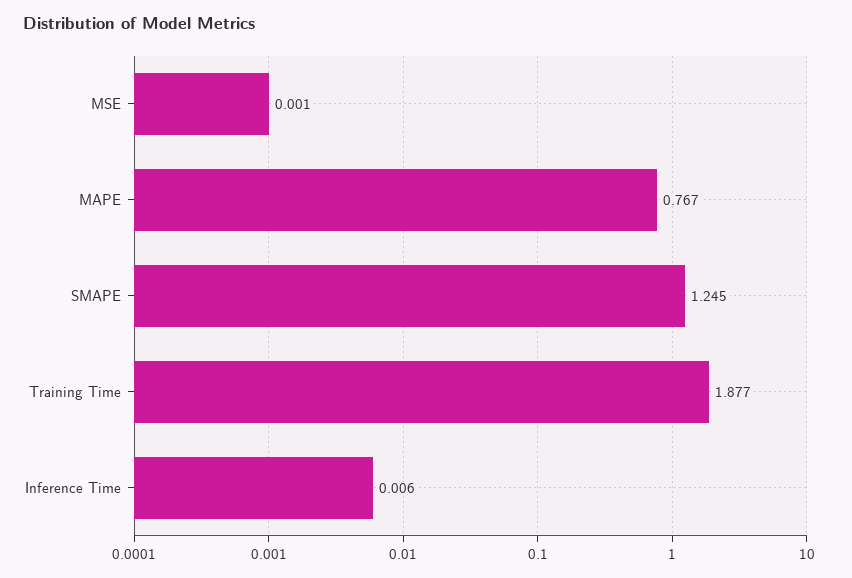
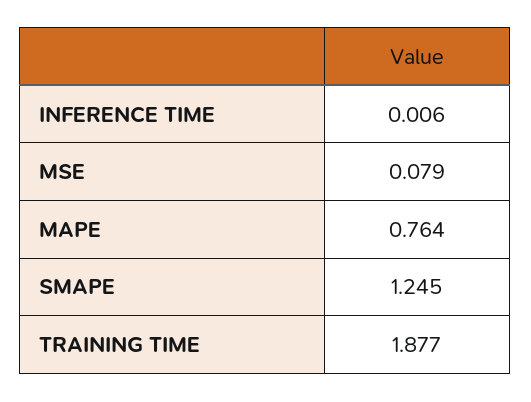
  {
-   "MSE": 0.001,
+   "MSE": 0.079,
-   "MAPE": 0.767,
+   "MAPE": 0.764,
    "SMAPE": 1.245,
    "Training Time": 1.877,
    "Inference Time": 0.006
  }

